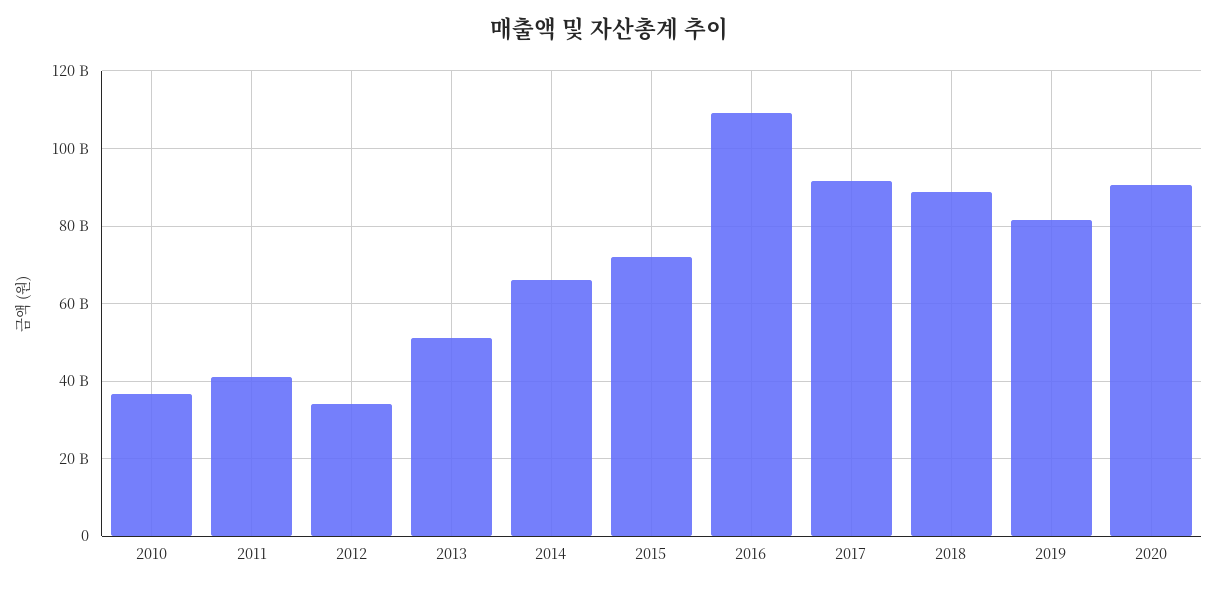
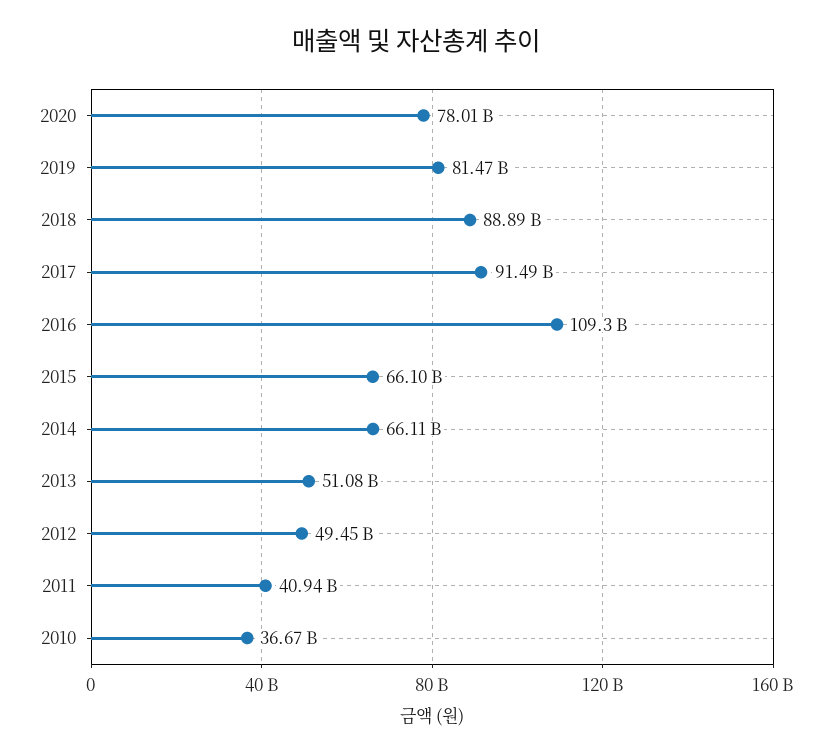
  {
    "2010": 36670000000,
    "2011": 40940000000,
-   "2012": 34000000000,
+   "2012": 49450000000,
    "2013": 51080000000,
    "2014": 66110000000,
-   "2015": 72000000000,
+   "2015": 66100000000,
    "2016": 109300000000,
    "2017": 91490000000,
    "2018": 88890000000,
    "2019": 81470000000,
-   "2020": 90000000000
+   "2020": 78010000000
  }

